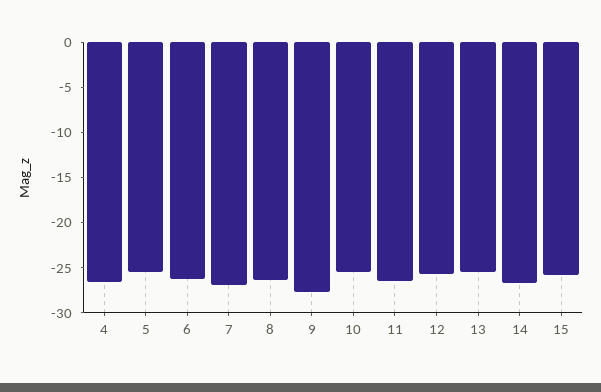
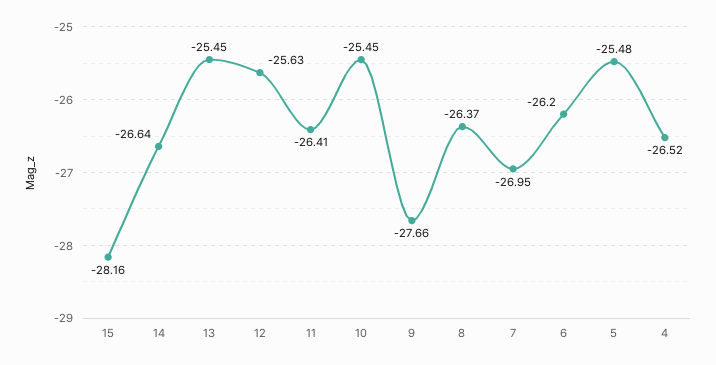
  {
    "4": -26.52,
    "5": -25.48,
    "6": -26.2,
    "7": -26.95,
    "8": -26.37,
    "9": -27.66,
    "10": -25.45,
    "11": -26.41,
    "12": -25.63,
    "13": -25.45,
    "14": -26.64,
-   "15": -26
+   "15": -28.16
  }

